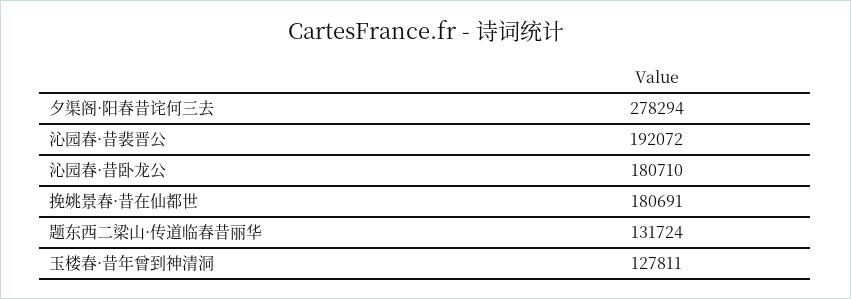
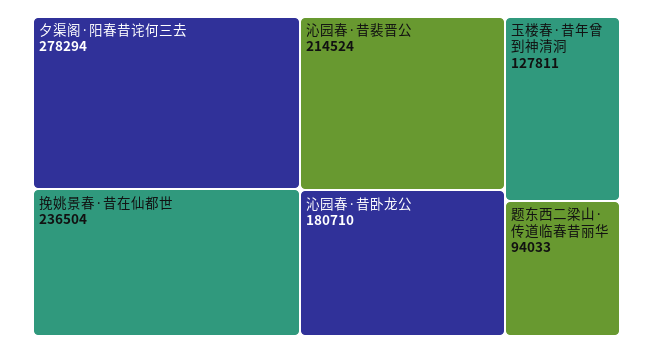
  {
    "夕渠阁·阳春昔诧何三去": 278294,
-   "沁园春·昔裴晋公": 192072,
+   "沁园春·昔裴晋公": 214524,
    "沁园春·昔卧龙公": 180710,
-   "挽姚景春·昔在仙都世": 180691,
+   "挽姚景春·昔在仙都世": 236504,
-   "题东西二梁山·传道临春昔丽华": 131724,
+   "题东西二梁山·传道临春昔丽华": 94033,
    "玉楼春·昔年曾到神清洞": 127811
  }

